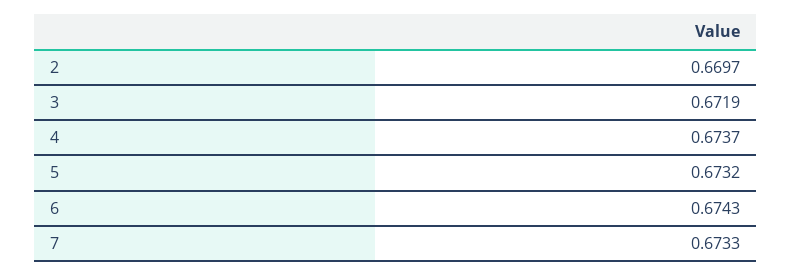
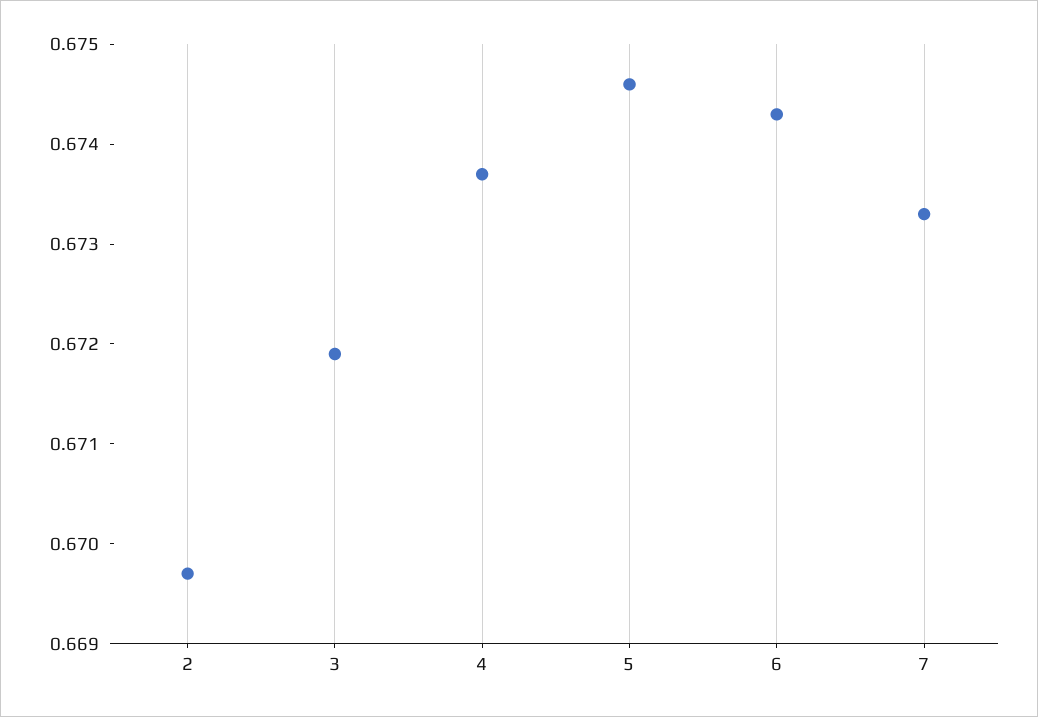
  {
    "2": 0.6697,
    "3": 0.6719,
    "4": 0.6737,
-   "5": 0.6732,
+   "5": 0.6746,
    "6": 0.6743,
    "7": 0.6733
  }

